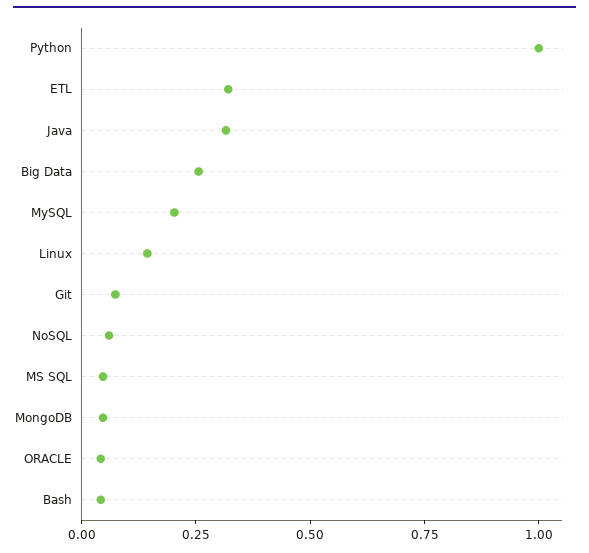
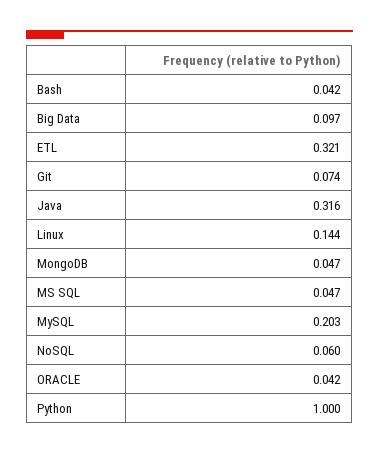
  {
    "Python": 1,
    "ETL": 0.321,
    "Java": 0.316,
-   "Big Data": 0.25,
+   "Big Data": 0.097,
    "MySQL": 0.203,
    "Linux": 0.144,
    "Git": 0.074,
    "NoSQL": 0.06,
    "MS SQL": 0.047,
    "MongoDB": 0.047,
    "ORACLE": 0.042,
    "Bash": 0.042
  }

